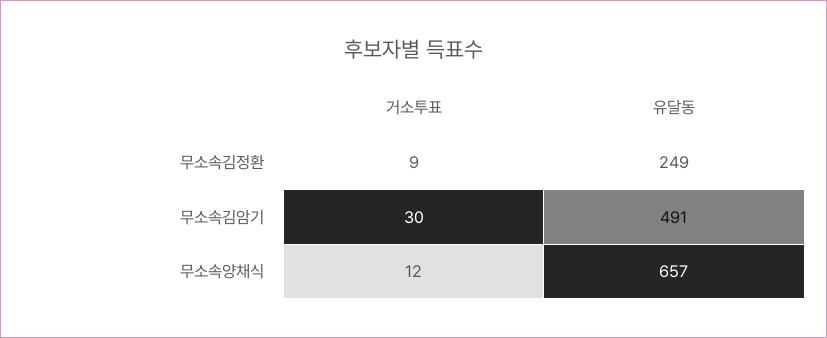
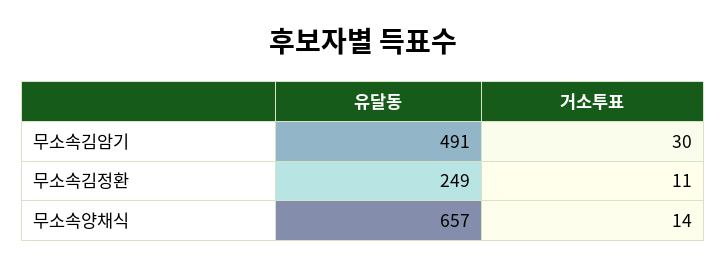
  {
    "거소투표": {
-     "무소속김정환": 9,
+     "무소속김정환": 11,
      "무소속김암기": 30,
-     "무소속양채식": 12
+     "무소속양채식": 14
    },
    "유달동": {
      "무소속김정환": 249,
      "무소속김암기": 491,
      "무소속양채식": 657
    }
  }

